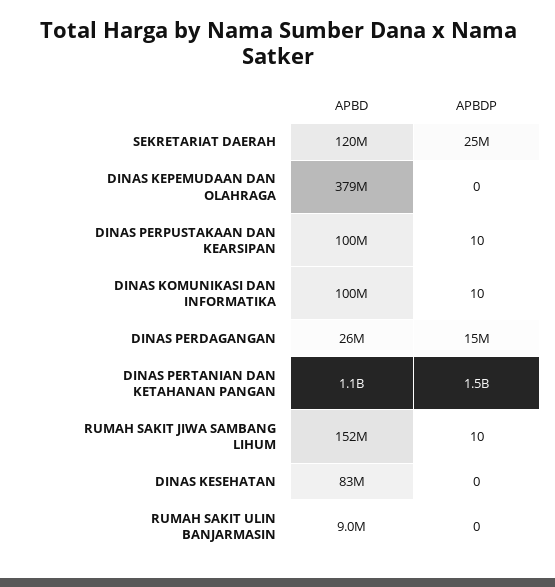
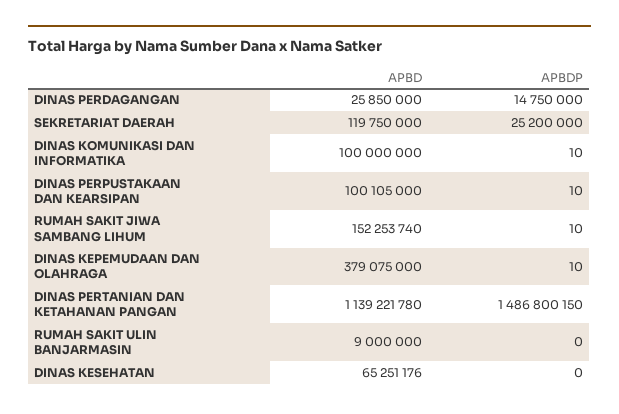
  {
    "APBD": {
      "SEKRETARIAT DAERAH": 119750000,
      "DINAS KEPEMUDAAN DAN OLAHRAGA": 379075000,
      "DINAS PERPUSTAKAAN DAN KEARSIPAN": 100105000,
      "DINAS KOMUNIKASI DAN INFORMATIKA": 100000000,
      "DINAS PERDAGANGAN": 25850000,
      "DINAS PERTANIAN DAN KETAHANAN PANGAN": 1139221780,
      "RUMAH SAKIT JIWA SAMBANG LIHUM": 152253740,
-     "DINAS KESEHATAN": 83000000,
+     "DINAS KESEHATAN": 65251176,
      "RUMAH SAKIT ULIN BANJARMASIN": 9000000
    },
    "APBDP": {
      "SEKRETARIAT DAERAH": 25200000,
-     "DINAS KEPEMUDAAN DAN OLAHRAGA": 0,
+     "DINAS KEPEMUDAAN DAN OLAHRAGA": 10,
      "DINAS PERPUSTAKAAN DAN KEARSIPAN": 10,
      "DINAS KOMUNIKASI DAN INFORMATIKA": 10,
      "DINAS PERDAGANGAN": 14750000,
      "DINAS PERTANIAN DAN KETAHANAN PANGAN": 1486800150,
      "RUMAH SAKIT JIWA SAMBANG LIHUM": 10,
      "DINAS KESEHATAN": 0,
      "RUMAH SAKIT ULIN BANJARMASIN": 0
    }
  }

